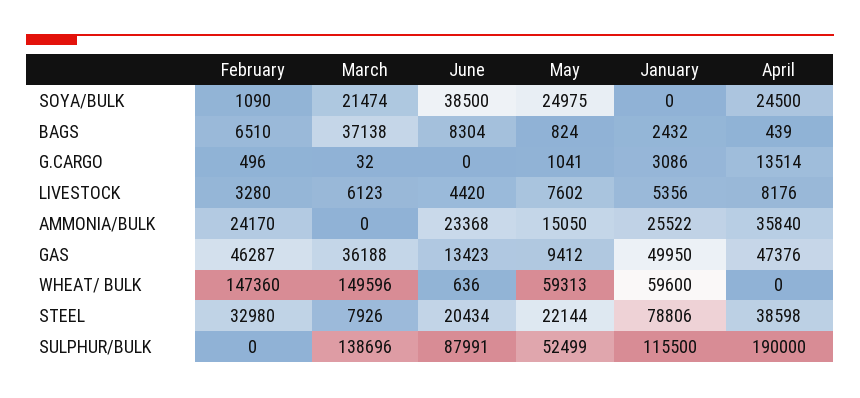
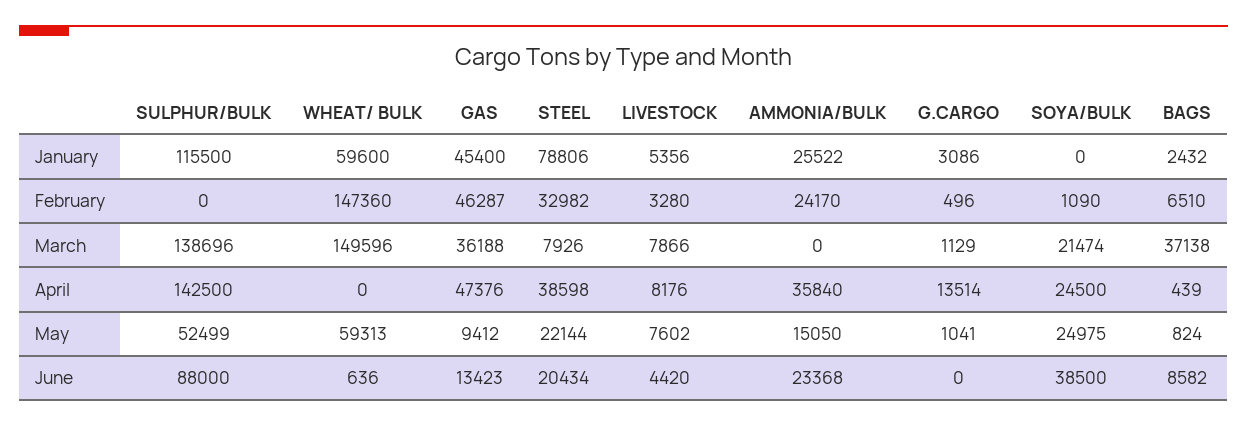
  {
    "February": {
      "SOYA/BULK": 1090,
      "BAGS": 6510,
      "G.CARGO": 496,
      "LIVESTOCK": 3280,
      "AMMONIA/BULK": 24170,
      "GAS": 46287,
      "WHEAT/ BULK": 147360,
-     "STEEL": 32980,
+     "STEEL": 32982,
      "SULPHUR/BULK": 0
    },
    "March": {
      "SOYA/BULK": 21474,
      "BAGS": 37138,
-     "G.CARGO": 32,
+     "G.CARGO": 1129,
-     "LIVESTOCK": 6123,
+     "LIVESTOCK": 7866,
      "AMMONIA/BULK": 0,
      "GAS": 36188,
      "WHEAT/ BULK": 149596,
      "STEEL": 7926,
      "SULPHUR/BULK": 138696
    },
    "June": {
      "SOYA/BULK": 38500,
-     "BAGS": 8304,
+     "BAGS": 8582,
      "G.CARGO": 0,
      "LIVESTOCK": 4420,
      "AMMONIA/BULK": 23368,
      "GAS": 13423,
      "WHEAT/ BULK": 636,
      "STEEL": 20434,
-     "SULPHUR/BULK": 87991
+     "SULPHUR/BULK": 88000
    },
    "May": {
      "SOYA/BULK": 24975,
      "BAGS": 824,
      "G.CARGO": 1041,
      "LIVESTOCK": 7602,
      "AMMONIA/BULK": 15050,
      "GAS": 9412,
      "WHEAT/ BULK": 59313,
      "STEEL": 22144,
      "SULPHUR/BULK": 52499
    },
    "January": {
      "SOYA/BULK": 0,
      "BAGS": 2432,
      "G.CARGO": 3086,
      "LIVESTOCK": 5356,
      "AMMONIA/BULK": 25522,
-     "GAS": 49950,
+     "GAS": 45400,
      "WHEAT/ BULK": 59600,
      "STEEL": 78806,
      "SULPHUR/BULK": 115500
    },
    "April": {
      "SOYA/BULK": 24500,
      "BAGS": 439,
      "G.CARGO": 13514,
      "LIVESTOCK": 8176,
      "AMMONIA/BULK": 35840,
      "GAS": 47376,
      "WHEAT/ BULK": 0,
      "STEEL": 38598,
-     "SULPHUR/BULK": 190000
+     "SULPHUR/BULK": 142500
    }
  }

